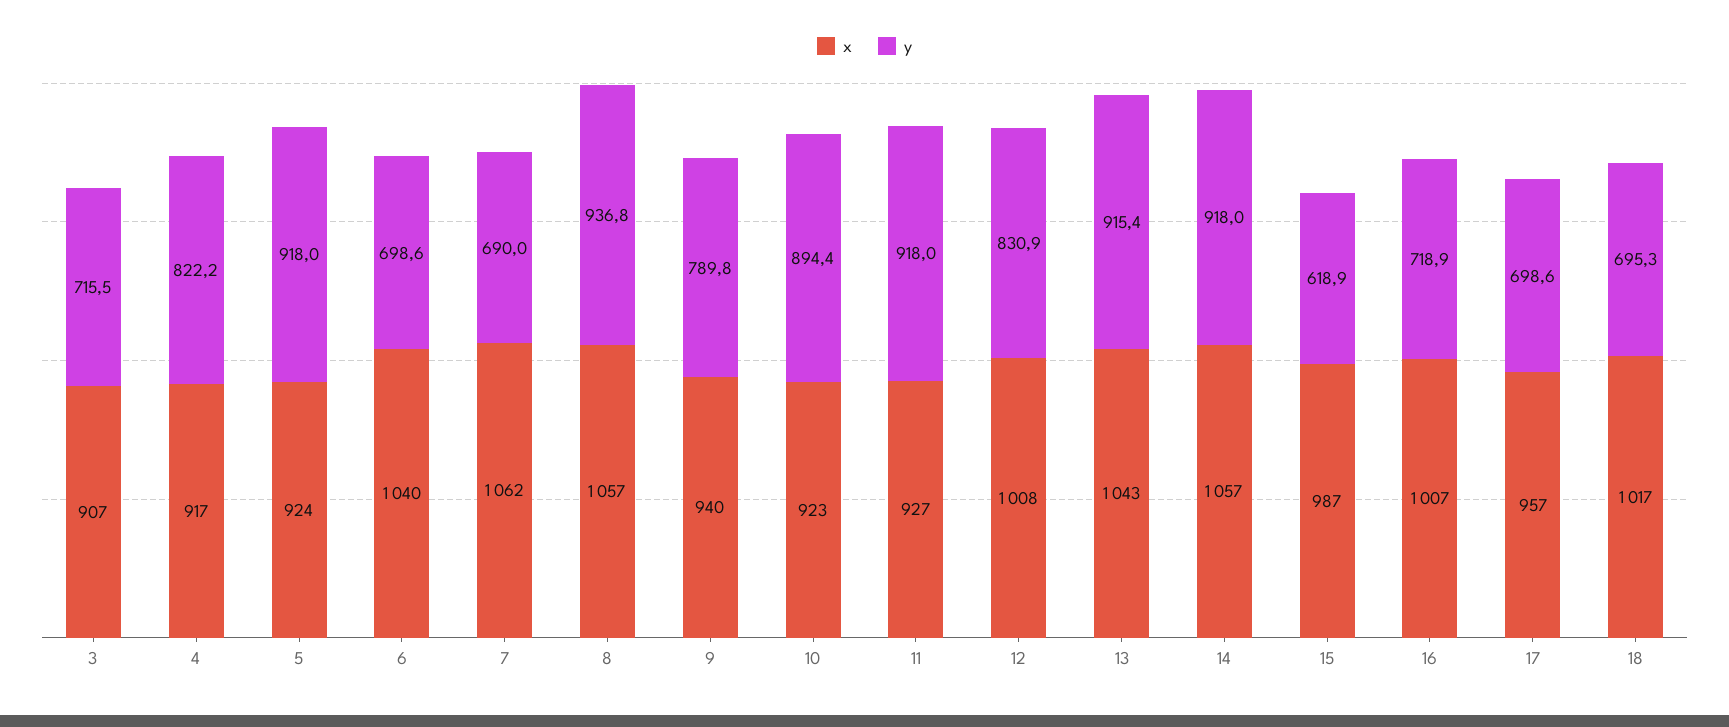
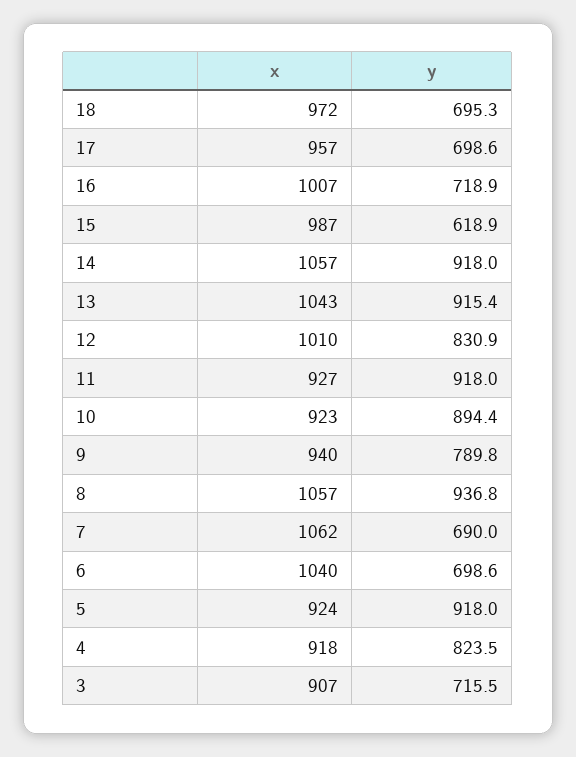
  {
    "x": {
      "3": 907,
-     "4": 917,
+     "4": 918,
      "5": 924,
      "6": 1040,
      "7": 1062,
      "8": 1057,
      "9": 940,
      "10": 923,
      "11": 927,
-     "12": 1008,
+     "12": 1010,
      "13": 1043,
      "14": 1057,
      "15": 987,
      "16": 1007,
      "17": 957,
-     "18": 1017
+     "18": 972
    },
    "y": {
      "3": 715.5,
-     "4": 822.2,
+     "4": 823.5,
      "5": 918,
      "6": 698.6,
      "7": 690,
      "8": 936.8,
      "9": 789.8,
      "10": 894.4,
      "11": 918,
      "12": 830.9,
      "13": 915.4,
      "14": 918,
      "15": 618.9,
      "16": 718.9,
      "17": 698.6,
      "18": 695.3
    }
  }

